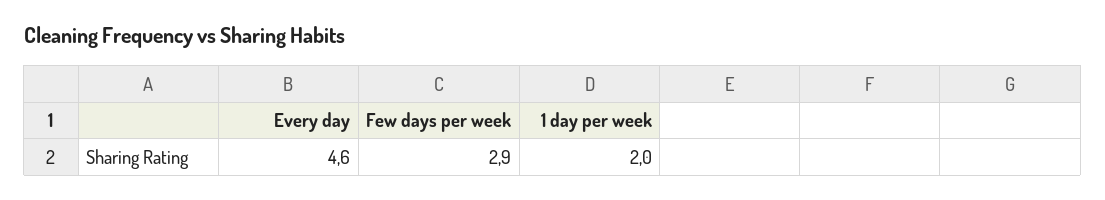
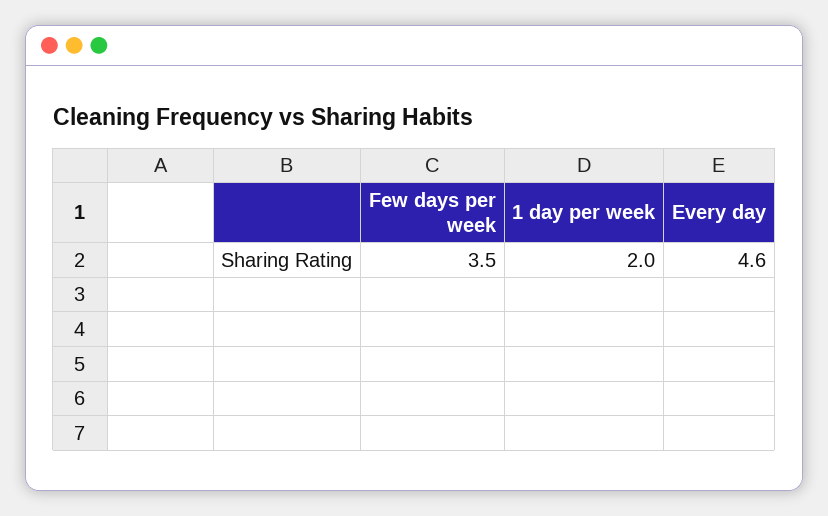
  {
    "Every day": 4.6,
-   "Few days per week": 2.9,
+   "Few days per week": 3.5,
    "1 day per week": 2
  }

